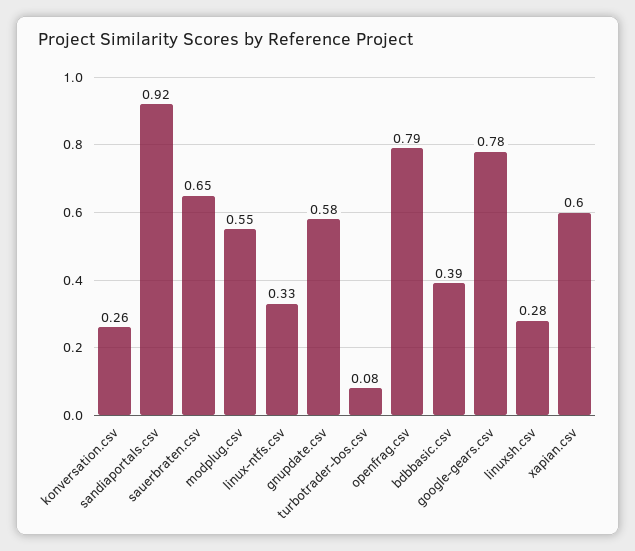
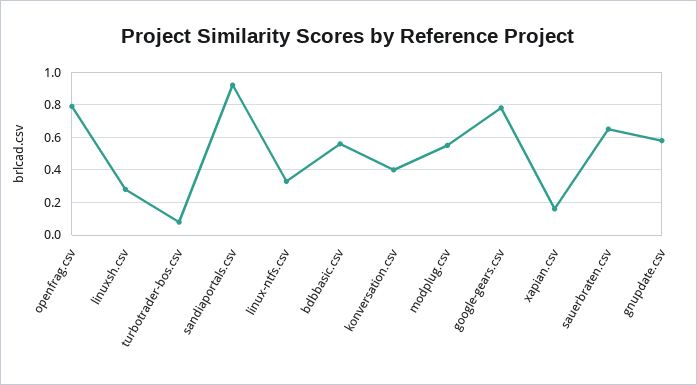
  {
-   "konversation.csv": 0.26,
+   "konversation.csv": 0.4,
    "sandiaportals.csv": 0.92,
    "sauerbraten.csv": 0.65,
    "modplug.csv": 0.55,
    "linux-ntfs.csv": 0.33,
    "gnupdate.csv": 0.58,
    "turbotrader-bos.csv": 0.08,
    "openfrag.csv": 0.79,
-   "bdbbasic.csv": 0.39,
+   "bdbbasic.csv": 0.55,
    "google-gears.csv": 0.78,
    "linuxsh.csv": 0.28,
-   "xapian.csv": 0.6
+   "xapian.csv": 0.15
  }

